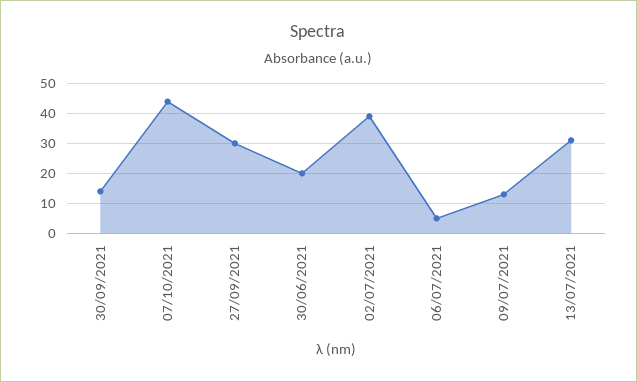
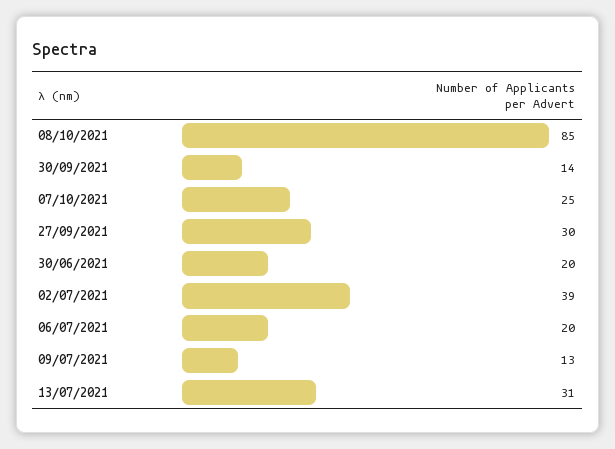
  {
    "30/09/2021": 14,
-   "07/10/2021": 45,
+   "07/10/2021": 25,
    "27/09/2021": 30,
    "30/06/2021": 20,
    "02/07/2021": 39,
-   "06/07/2021": 5,
+   "06/07/2021": 20,
    "09/07/2021": 13,
-   "13/07/2021": 31
+   "13/07/2021": 31,
+   "08/10/2021": 85
  }

